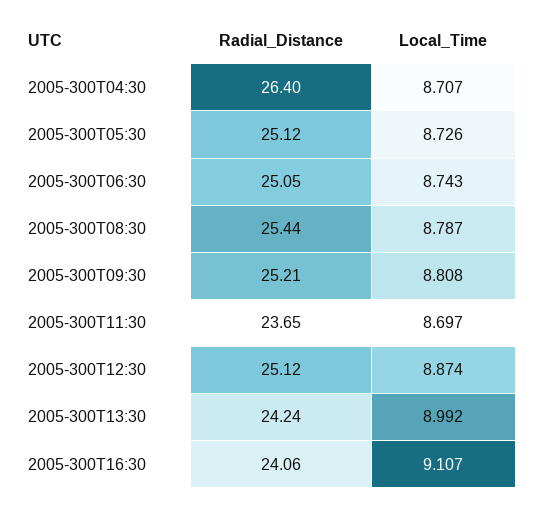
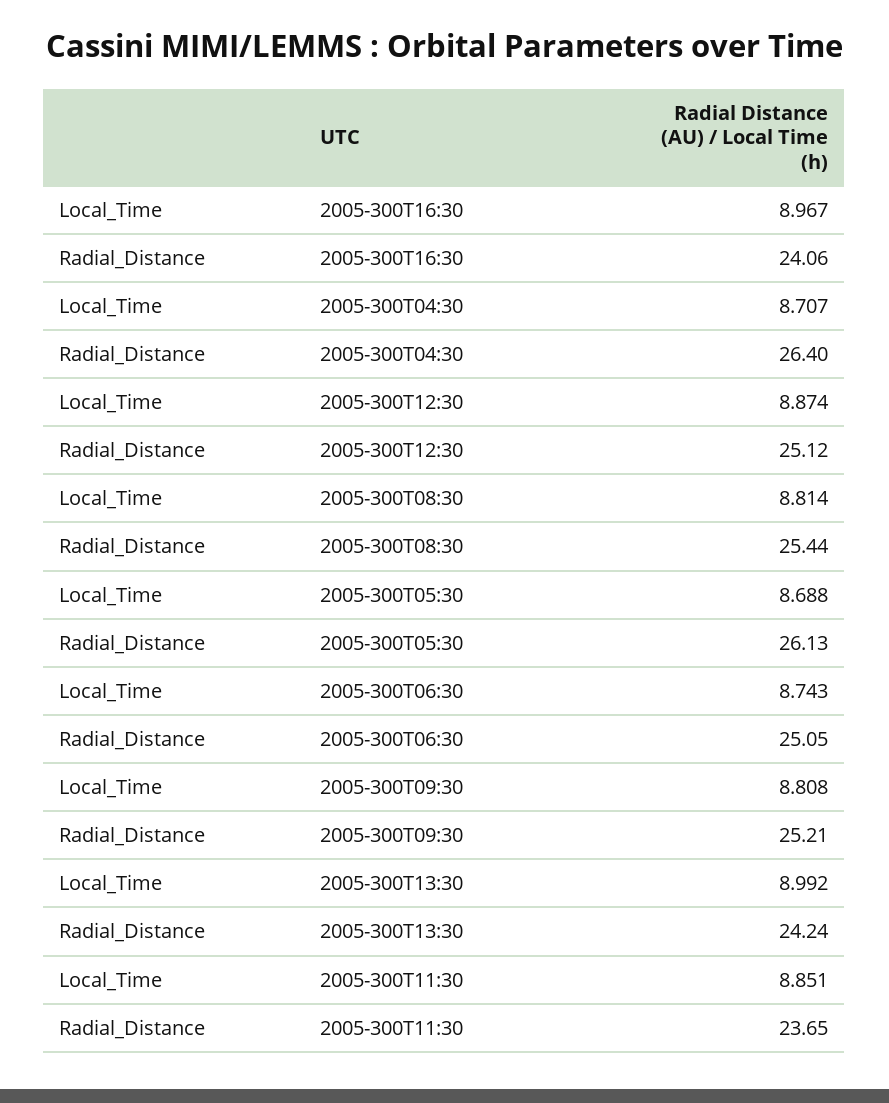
  {
    "Radial_Distance": {
      "2005-300T04:30": 26.4,
-     "2005-300T05:30": 25.12,
+     "2005-300T05:30": 26.13,
      "2005-300T06:30": 25.05,
      "2005-300T08:30": 25.44,
      "2005-300T09:30": 25.21,
      "2005-300T11:30": 23.65,
      "2005-300T12:30": 25.12,
      "2005-300T13:30": 24.24,
      "2005-300T16:30": 24.06
    },
    "Local_Time": {
      "2005-300T04:30": 8.707,
-     "2005-300T05:30": 8.726,
+     "2005-300T05:30": 8.688,
      "2005-300T06:30": 8.743,
-     "2005-300T08:30": 8.787,
+     "2005-300T08:30": 8.814,
      "2005-300T09:30": 8.808,
-     "2005-300T11:30": 8.697,
+     "2005-300T11:30": 8.851,
      "2005-300T12:30": 8.874,
      "2005-300T13:30": 8.992,
-     "2005-300T16:30": 9.107
+     "2005-300T16:30": 8.967
    }
  }

